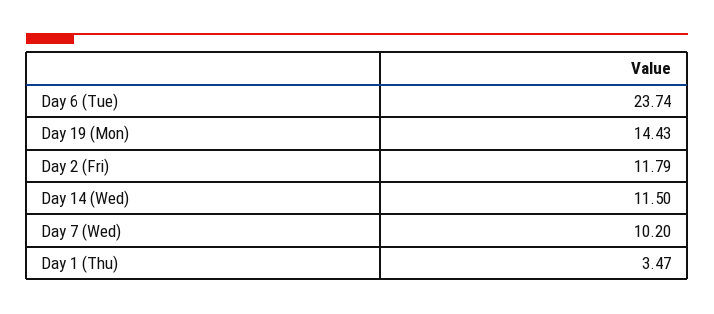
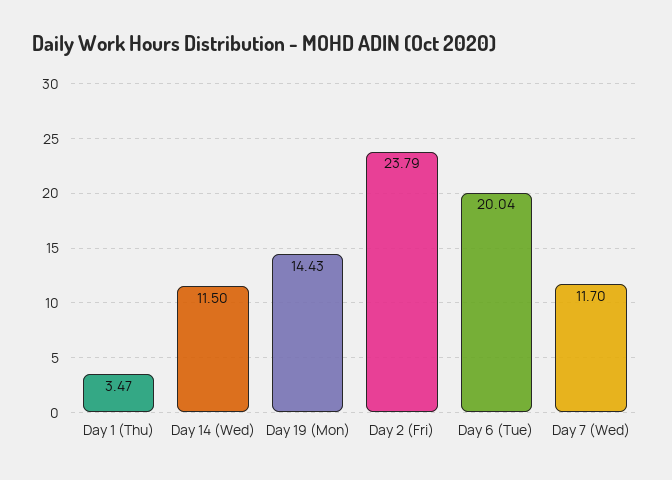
  {
-   "Day 6 (Tue)": 23.74,
+   "Day 6 (Tue)": 20.04,
    "Day 19 (Mon)": 14.43,
-   "Day 2 (Fri)": 11.79,
+   "Day 2 (Fri)": 23.79,
    "Day 14 (Wed)": 11.5,
-   "Day 7 (Wed)": 10.2,
+   "Day 7 (Wed)": 11.7,
    "Day 1 (Thu)": 3.47
  }

